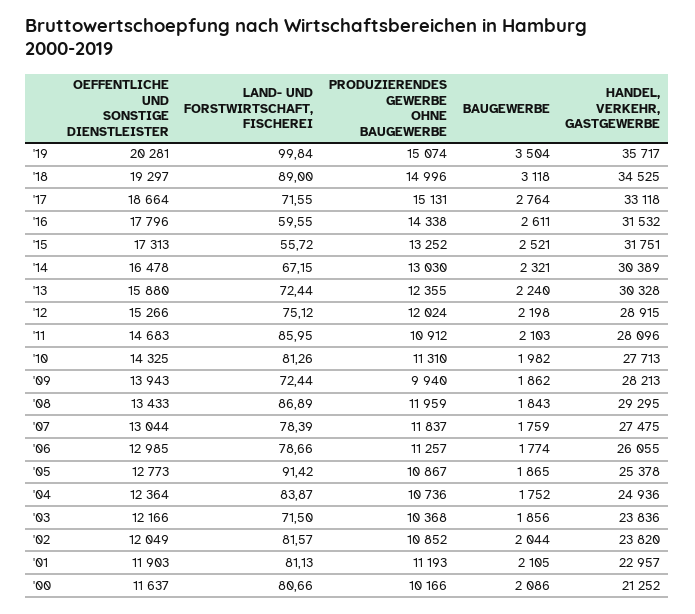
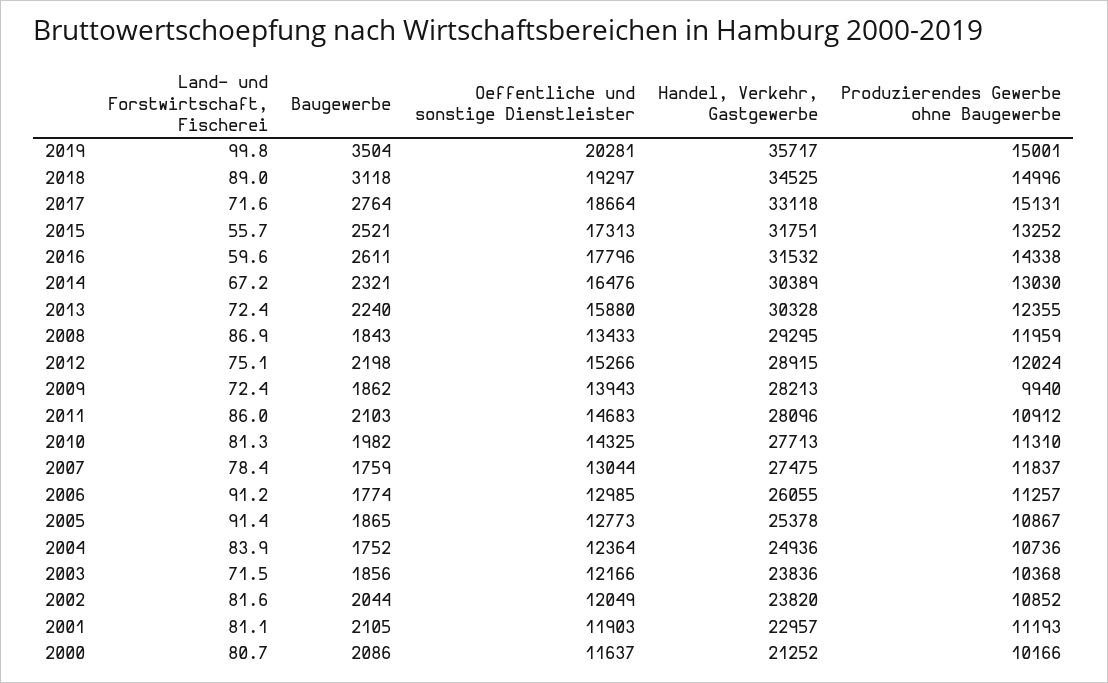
  {
    "OEFFENTLICHE UND SONSTIGE DIENSTLEISTER": {
      "'19": 20281,
      "'18": 19297,
      "'17": 18664,
      "'16": 17796,
      "'15": 17313,
-     "'14": 16478,
+     "'14": 16476,
      "'13": 15880,
      "'12": 15266,
      "'11": 14683,
      "'10": 14325,
      "'09": 13943,
      "'08": 13433,
      "'07": 13044,
      "'06": 12985,
      "'05": 12773,
      "'04": 12364,
      "'03": 12166,
      "'02": 12049,
      "'01": 11903,
      "'00": 11637
    },
    "LAND- UND FORSTWIRTSCHAFT, FISCHEREI": {
      "'19": 99.84,
      "'18": 89,
      "'17": 71.55,
      "'16": 59.55,
      "'15": 55.72,
      "'14": 67.15,
      "'13": 72.44,
      "'12": 75.12,
      "'11": 85.95,
      "'10": 81.26,
      "'09": 72.44,
      "'08": 86.89,
      "'07": 78.39,
-     "'06": 78.66,
+     "'06": 91.2,
      "'05": 91.42,
      "'04": 83.87,
      "'03": 71.5,
      "'02": 81.57,
      "'01": 81.13,
      "'00": 80.66
    },
    "PRODUZIERENDES GEWERBE OHNE BAUGEWERBE": {
-     "'19": 15074,
+     "'19": 15001,
      "'18": 14996,
      "'17": 15131,
      "'16": 14338,
      "'15": 13252,
      "'14": 13030,
      "'13": 12355,
      "'12": 12024,
      "'11": 10912,
      "'10": 11310,
      "'09": 9940,
      "'08": 11959,
      "'07": 11837,
      "'06": 11257,
      "'05": 10867,
      "'04": 10736,
      "'03": 10368,
      "'02": 10852,
      "'01": 11193,
      "'00": 10166
    },
    "BAUGEWERBE": {
      "'19": 3504,
      "'18": 3118,
      "'17": 2764,
      "'16": 2611,
      "'15": 2521,
      "'14": 2321,
      "'13": 2240,
      "'12": 2198,
      "'11": 2103,
      "'10": 1982,
      "'09": 1862,
      "'08": 1843,
      "'07": 1759,
      "'06": 1774,
      "'05": 1865,
      "'04": 1752,
      "'03": 1856,
      "'02": 2044,
      "'01": 2105,
      "'00": 2086
    },
    "HANDEL, VERKEHR, GASTGEWERBE": {
      "'19": 35717,
      "'18": 34525,
      "'17": 33118,
      "'16": 31532,
      "'15": 31751,
      "'14": 30389,
      "'13": 30328,
      "'12": 28915,
      "'11": 28096,
      "'10": 27713,
      "'09": 28213,
      "'08": 29295,
      "'07": 27475,
      "'06": 26055,
      "'05": 25378,
      "'04": 24936,
      "'03": 23836,
      "'02": 23820,
      "'01": 22957,
      "'00": 21252
    }
  }

